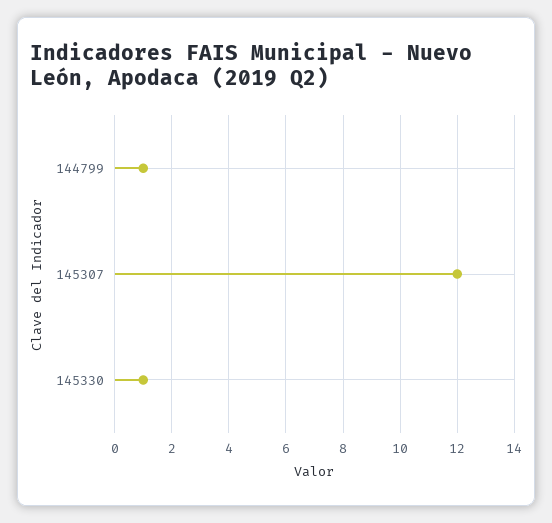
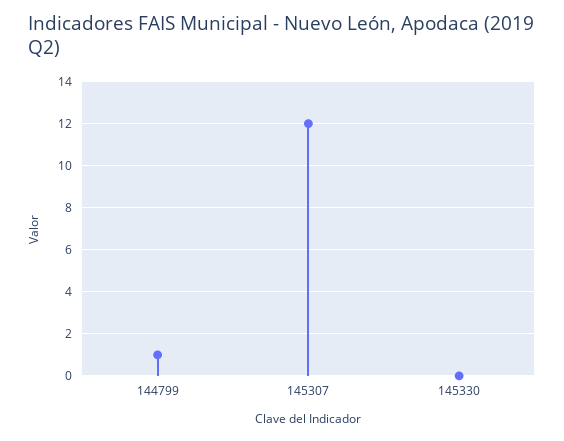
  {
    "144799": 1,
    "145307": 12,
-   "145330": 1
+   "145330": 0
  }

